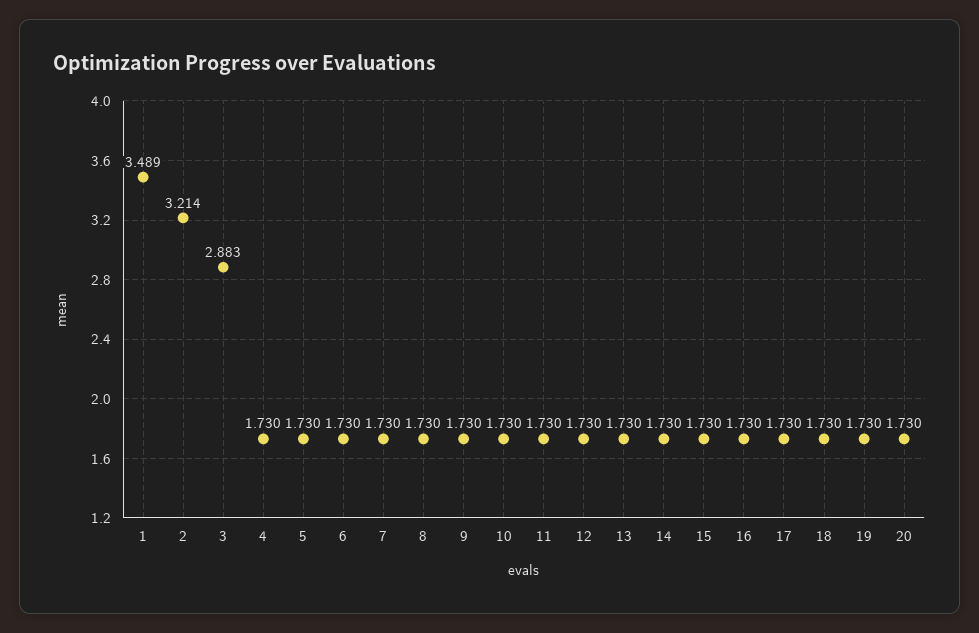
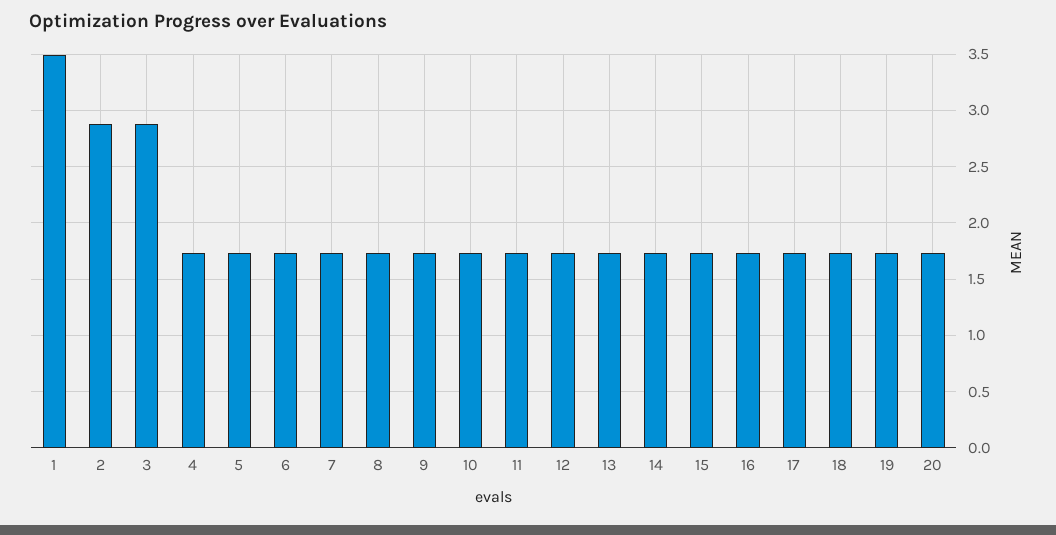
  {
    "1": 3.489,
-   "2": 3.214,
+   "2": 2.9,
    "3": 2.883,
    "4": 1.73,
    "5": 1.73,
    "6": 1.73,
    "7": 1.73,
    "8": 1.73,
    "9": 1.73,
    "10": 1.73,
    "11": 1.73,
    "12": 1.73,
    "13": 1.73,
    "14": 1.73,
    "15": 1.73,
    "16": 1.73,
    "17": 1.73,
    "18": 1.73,
    "19": 1.73,
    "20": 1.73
  }

